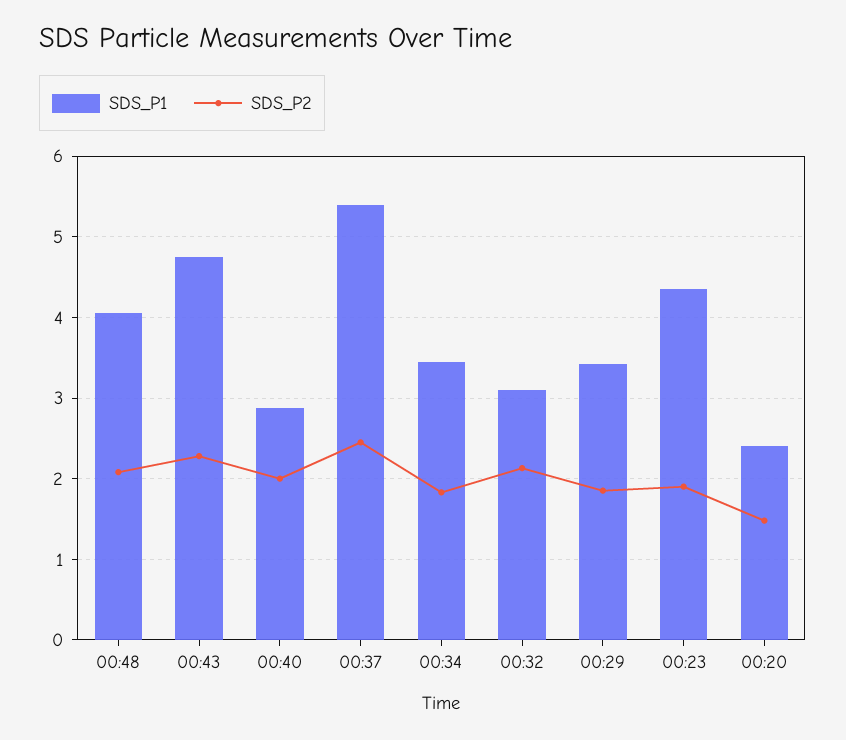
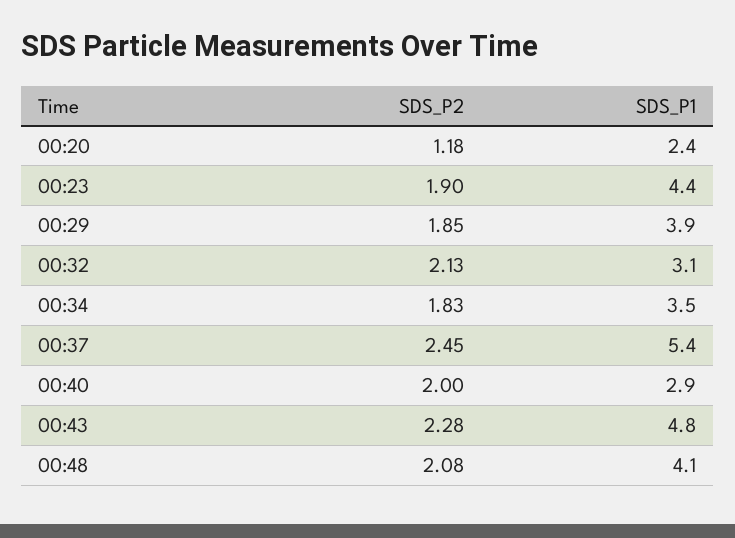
  {
    "SDS_P1": {
      "00:48": 4.1,
      "00:43": 4.8,
      "00:40": 2.9,
      "00:37": 5.4,
      "00:34": 3.5,
      "00:32": 3.1,
-     "00:29": 3.4,
+     "00:29": 3.9,
      "00:23": 4.4,
      "00:20": 2.4
    },
    "SDS_P2": {
      "00:48": 2.08,
      "00:43": 2.28,
      "00:40": 2,
      "00:37": 2.45,
      "00:34": 1.83,
      "00:32": 2.13,
      "00:29": 1.85,
      "00:23": 1.9,
-     "00:20": 1.5
+     "00:20": 1.18
    }
  }

